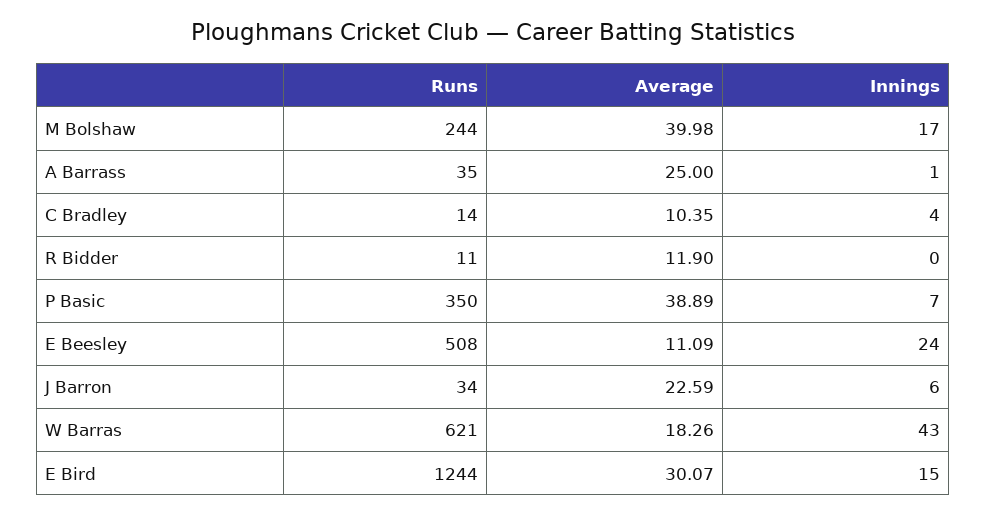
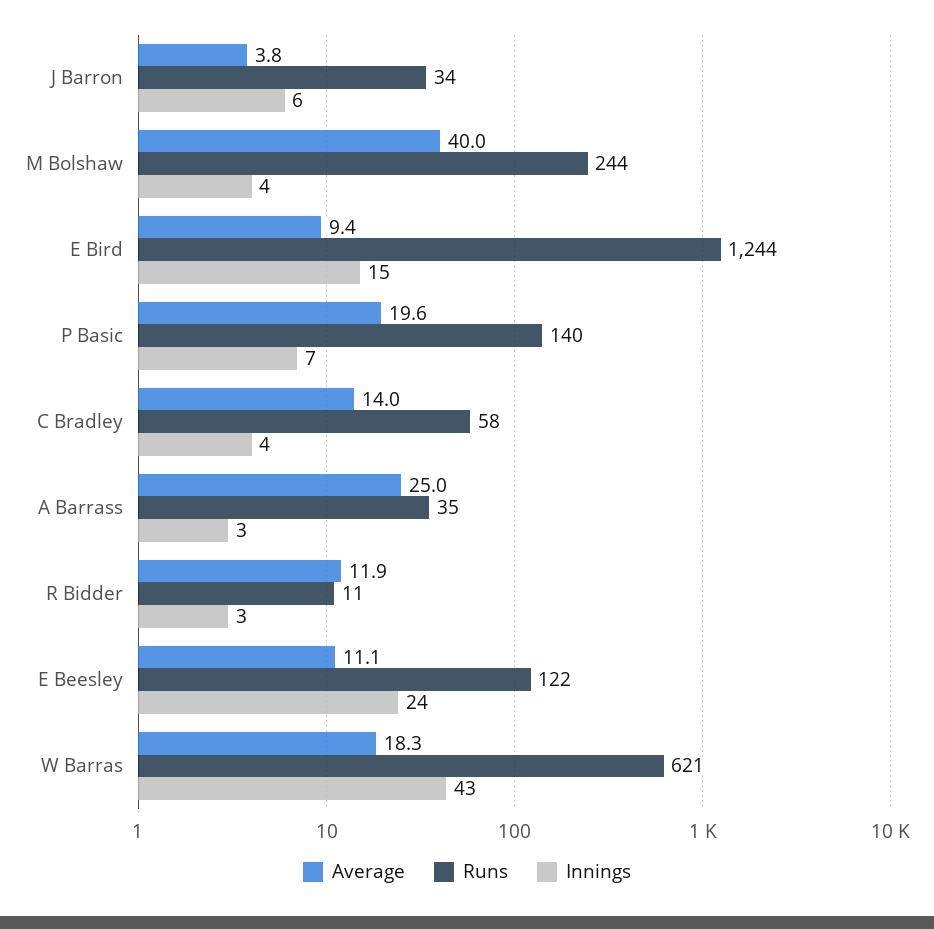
  {
    "Runs": {
      "M Bolshaw": 244,
      "A Barrass": 35,
-     "C Bradley": 14,
+     "C Bradley": 58,
      "R Bidder": 11,
-     "P Basic": 350,
+     "P Basic": 140,
-     "E Beesley": 508,
+     "E Beesley": 122,
      "J Barron": 34,
      "W Barras": 621,
      "E Bird": 1244
    },
    "Average": {
      "M Bolshaw": 39.98,
      "A Barrass": 25,
-     "C Bradley": 10.35,
+     "C Bradley": 14,
      "R Bidder": 11.9,
-     "P Basic": 38.89,
+     "P Basic": 19.6,
      "E Beesley": 11.09,
-     "J Barron": 22.59,
+     "J Barron": 3.8,
      "W Barras": 18.26,
-     "E Bird": 30.07
+     "E Bird": 9.4
    },
    "Innings": {
-     "M Bolshaw": 17,
+     "M Bolshaw": 4,
-     "A Barrass": 1,
+     "A Barrass": 3,
      "C Bradley": 4,
-     "R Bidder": 0,
+     "R Bidder": 3,
      "P Basic": 7,
      "E Beesley": 24,
      "J Barron": 6,
      "W Barras": 43,
      "E Bird": 15
    }
  }

